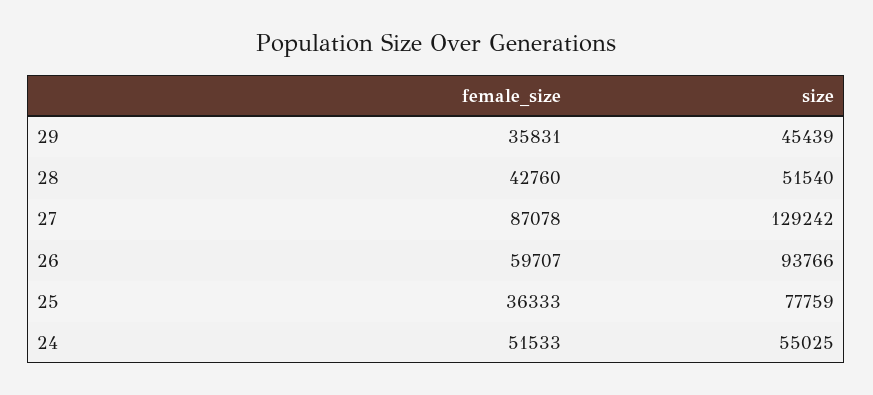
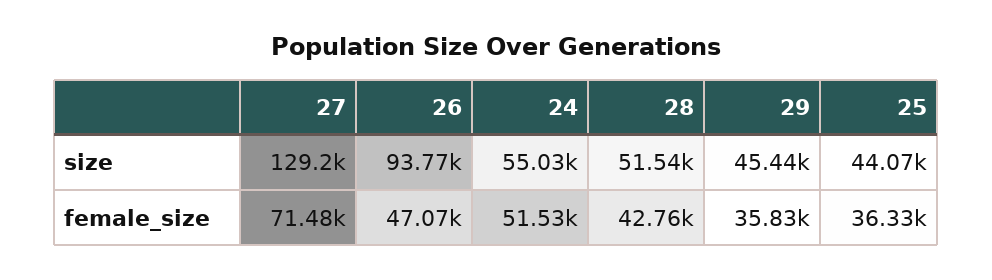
  {
    "female_size": {
      "29": 35831,
      "28": 42760,
-     "27": 87078,
+     "27": 71480,
-     "26": 59707,
+     "26": 47070,
      "25": 36333,
      "24": 51533
    },
    "size": {
      "29": 45439,
      "28": 51540,
      "27": 129242,
      "26": 93766,
-     "25": 77759,
+     "25": 44070,
      "24": 55025
    }
  }

